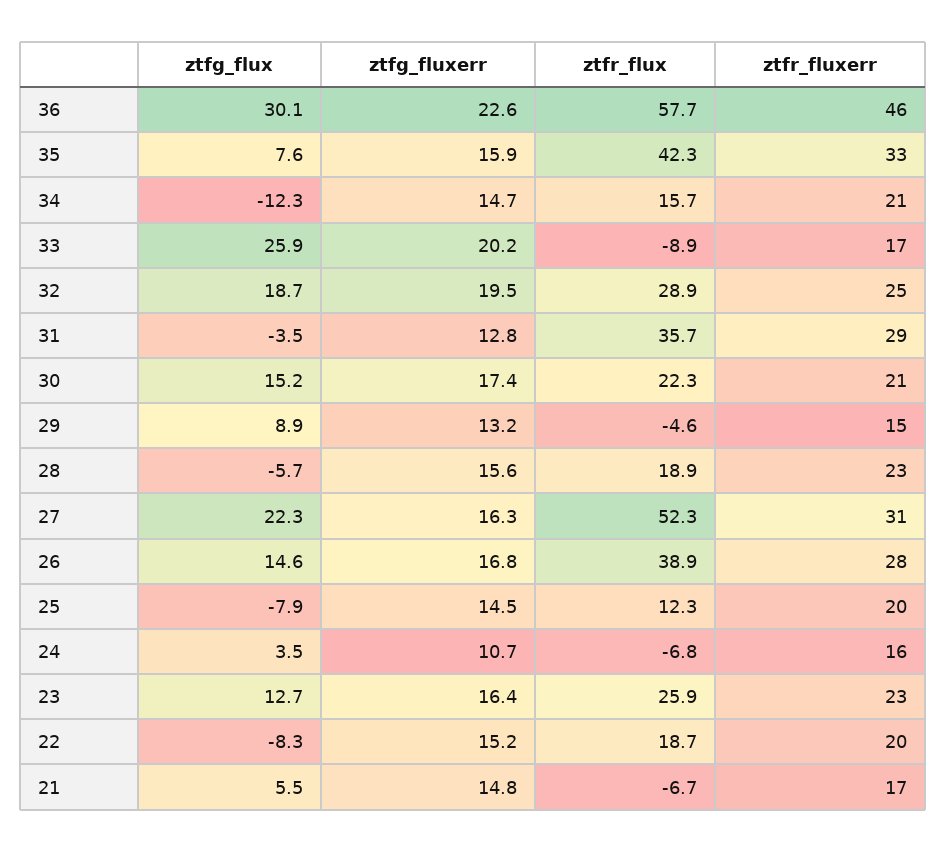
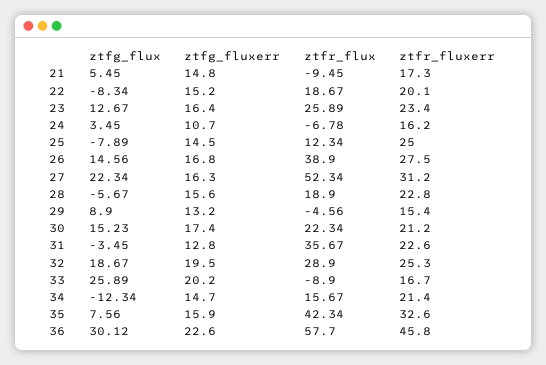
  {
    "ztfg_flux": {
      "36": 30.12,
      "35": 7.56,
      "34": -12.34,
      "33": 25.89,
      "32": 18.67,
      "31": -3.45,
      "30": 15.23,
      "29": 8.9,
      "28": -5.67,
      "27": 22.34,
      "26": 14.56,
      "25": -7.89,
      "24": 3.45,
      "23": 12.67,
      "22": -8.34,
      "21": 5.45
    },
    "ztfg_fluxerr": {
      "36": 22.6,
      "35": 15.9,
      "34": 14.7,
      "33": 20.2,
      "32": 19.5,
      "31": 12.8,
      "30": 17.4,
      "29": 13.2,
      "28": 15.6,
      "27": 16.3,
      "26": 16.8,
      "25": 14.5,
      "24": 10.7,
      "23": 16.4,
      "22": 15.2,
      "21": 14.8
    },
    "ztfr_flux": {
      "36": 57.7,
      "35": 42.34,
      "34": 15.67,
      "33": -8.9,
      "32": 28.9,
      "31": 35.67,
      "30": 22.34,
      "29": -4.56,
      "28": 18.9,
      "27": 52.34,
      "26": 38.9,
      "25": 12.34,
      "24": -6.78,
      "23": 25.89,
      "22": 18.67,
-     "21": -6.7
+     "21": -9.45
    },
    "ztfr_fluxerr": {
      "36": 45.8,
      "35": 32.6,
      "34": 21.4,
      "33": 16.7,
      "32": 25.3,
-     "31": 29,
+     "31": 22.6,
      "30": 21.2,
      "29": 15.4,
      "28": 22.8,
      "27": 31.2,
      "26": 27.5,
-     "25": 20,
+     "25": 25,
      "24": 16.2,
      "23": 23.4,
      "22": 20.1,
      "21": 17.3
    }
  }

